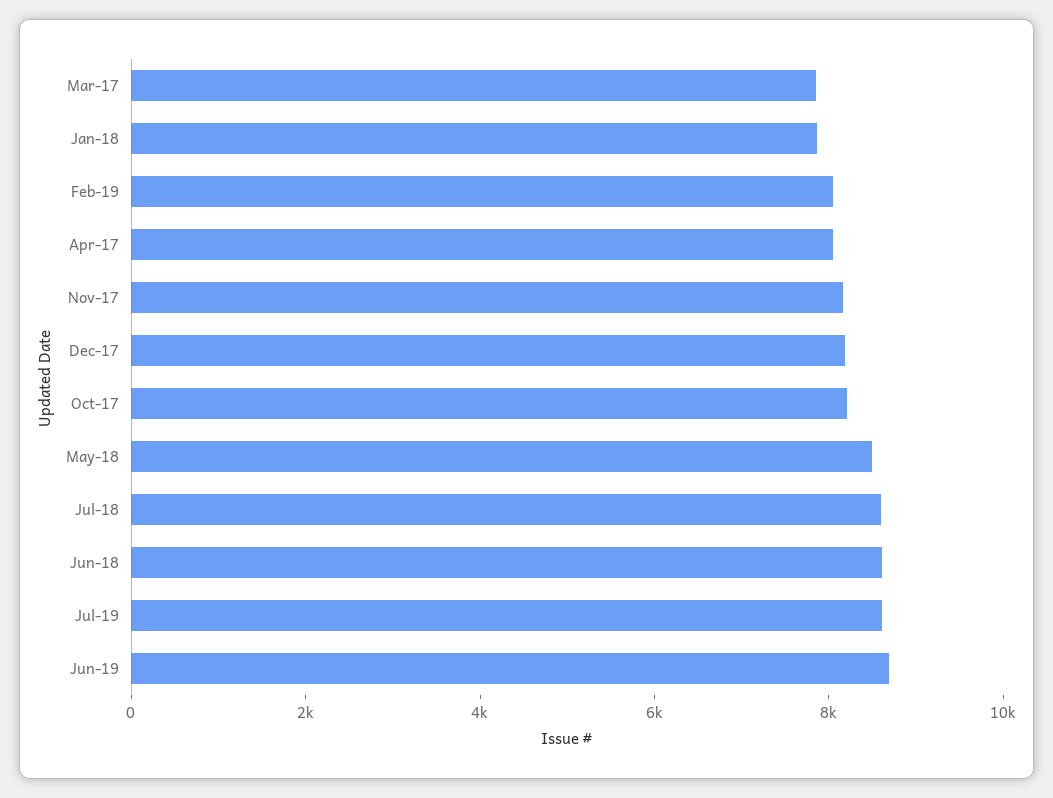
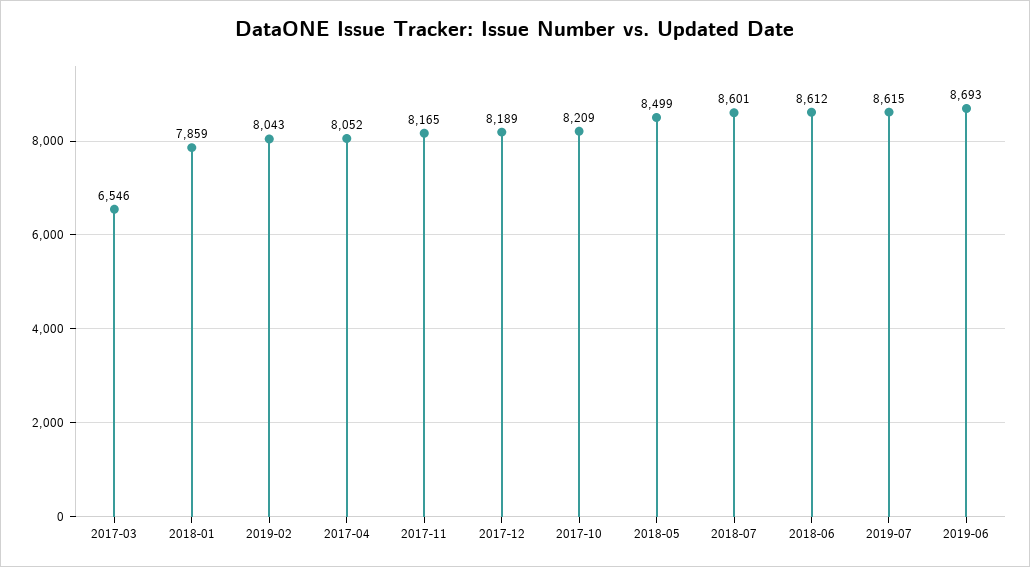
  {
-   "Mar-17": 8000,
+   "Mar-17": 6546,
    "Jan-18": 7859,
    "Feb-19": 8043,
    "Apr-17": 8052,
    "Nov-17": 8165,
    "Dec-17": 8189,
    "Oct-17": 8209,
    "May-18": 8499,
    "Jul-18": 8601,
    "Jun-18": 8612,
    "Jul-19": 8615,
    "Jun-19": 8693
  }

